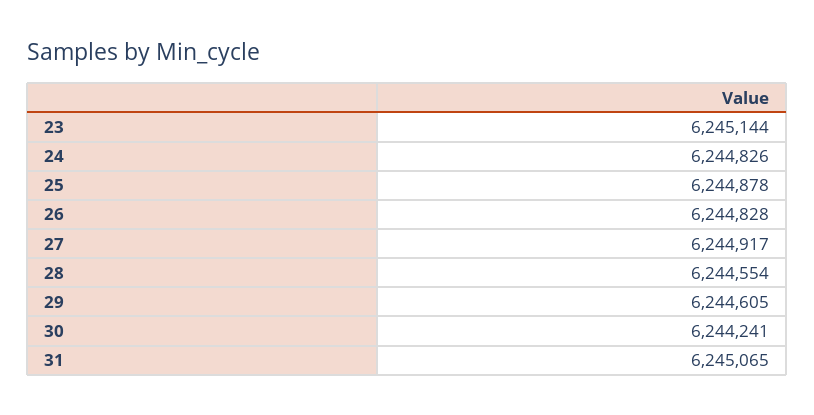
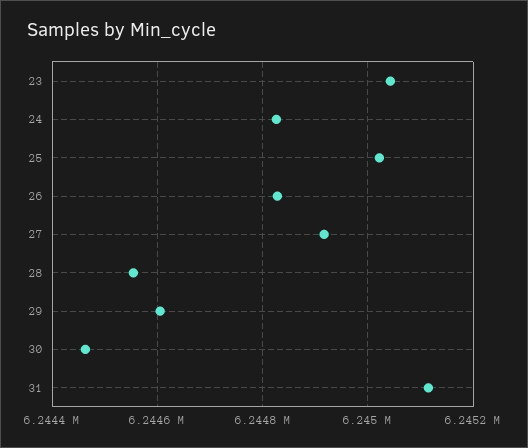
  {
-   "23": 6245144,
+   "23": 6245040,
    "24": 6244826,
-   "25": 6244878,
+   "25": 6245020,
    "26": 6244828,
    "27": 6244917,
    "28": 6244554,
    "29": 6244605,
-   "30": 6244241,
+   "30": 6244460,
-   "31": 6245065
+   "31": 6245120
  }

